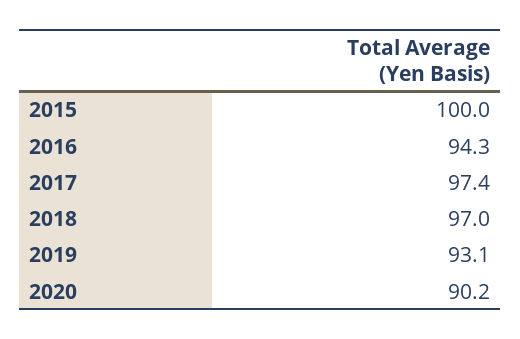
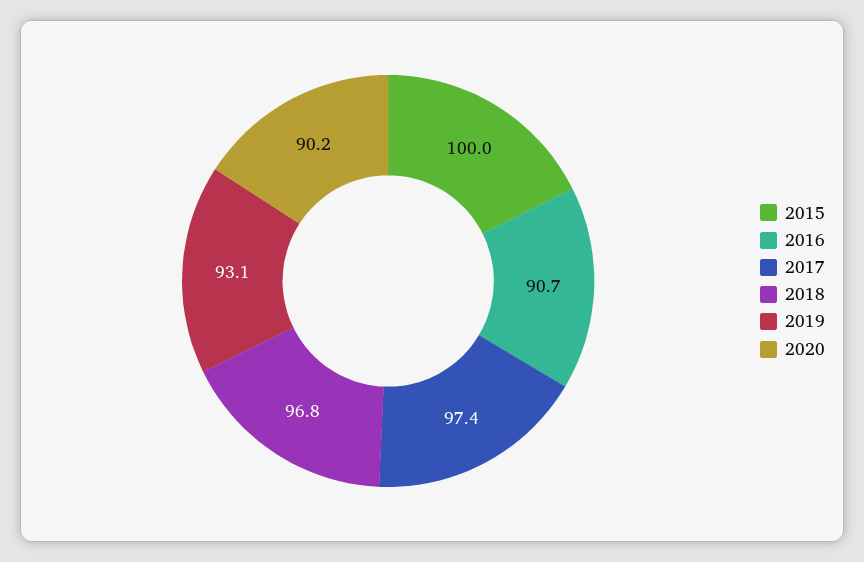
  {
    "2015": 100,
-   "2016": 94.3,
+   "2016": 90.7,
    "2017": 97.4,
-   "2018": 97,
+   "2018": 96.8,
    "2019": 93.1,
    "2020": 90.2
  }

